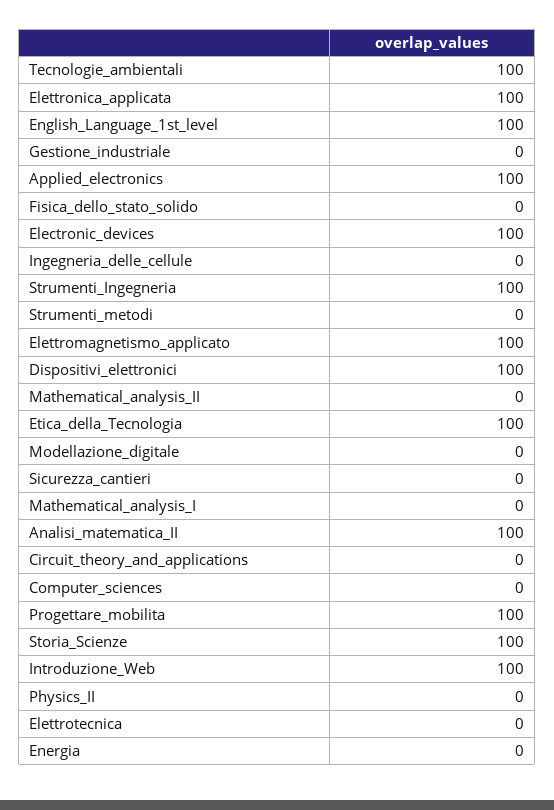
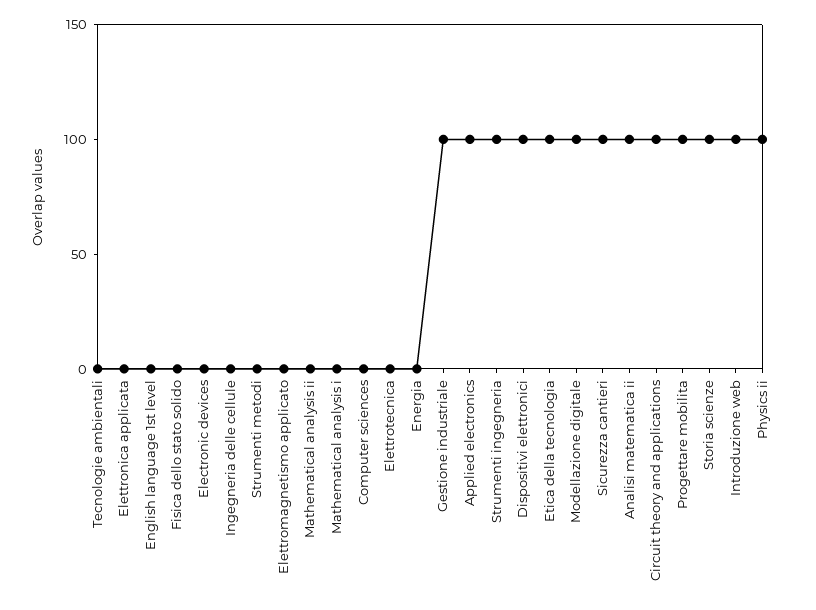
  {
-   "Tecnologie_ambientali": 100,
+   "Tecnologie_ambientali": 0,
-   "Elettronica_applicata": 100,
+   "Elettronica_applicata": 0,
-   "English_Language_1st_level": 100,
+   "English_Language_1st_level": 0,
-   "Gestione_industriale": 0,
+   "Gestione_industriale": 100,
    "Applied_electronics": 100,
    "Fisica_dello_stato_solido": 0,
-   "Electronic_devices": 100,
+   "Electronic_devices": 0,
    "Ingegneria_delle_cellule": 0,
    "Strumenti_Ingegneria": 100,
    "Strumenti_metodi": 0,
-   "Elettromagnetismo_applicato": 100,
+   "Elettromagnetismo_applicato": 0,
    "Dispositivi_elettronici": 100,
    "Mathematical_analysis_II": 0,
    "Etica_della_Tecnologia": 100,
-   "Modellazione_digitale": 0,
+   "Modellazione_digitale": 100,
-   "Sicurezza_cantieri": 0,
+   "Sicurezza_cantieri": 100,
    "Mathematical_analysis_I": 0,
    "Analisi_matematica_II": 100,
-   "Circuit_theory_and_applications": 0,
+   "Circuit_theory_and_applications": 100,
    "Computer_sciences": 0,
    "Progettare_mobilita": 100,
    "Storia_Scienze": 100,
    "Introduzione_Web": 100,
-   "Physics_II": 0,
+   "Physics_II": 100,
    "Elettrotecnica": 0,
    "Energia": 0
  }

